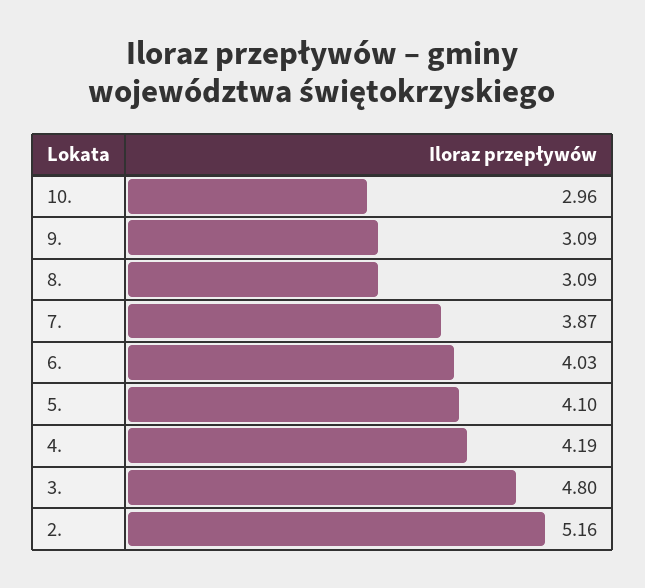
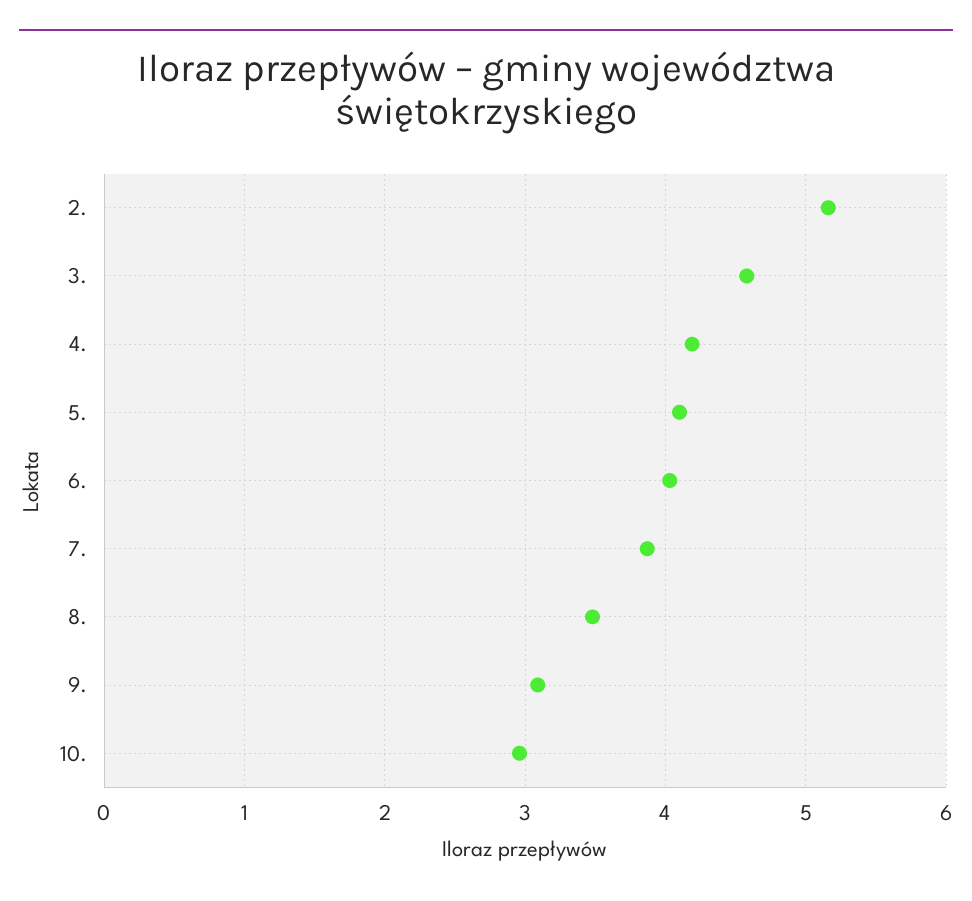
  {
    "10.": 2.96,
    "9.": 3.09,
-   "8.": 3.09,
+   "8.": 3.5,
    "7.": 3.87,
    "6.": 4.03,
    "5.": 4.1,
    "4.": 4.19,
-   "3.": 4.8,
+   "3.": 4.6,
    "2.": 5.16
  }

